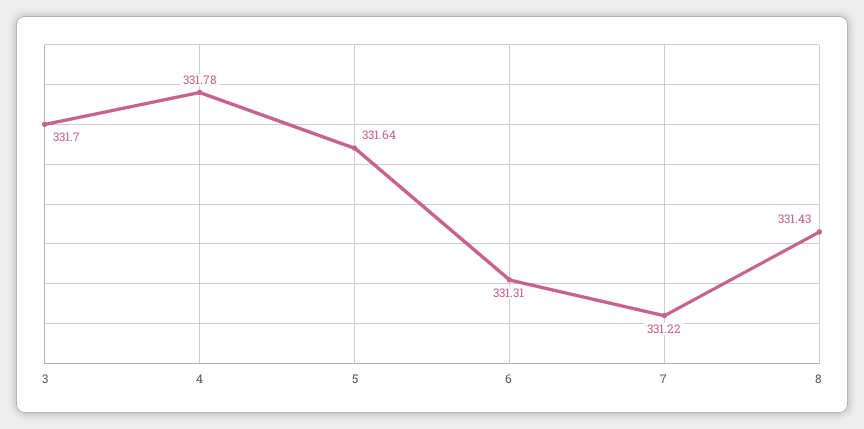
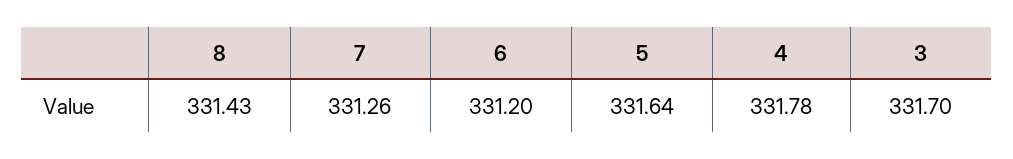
  {
    "3": 331.7,
    "4": 331.78,
    "5": 331.64,
-   "6": 331.31,
+   "6": 331.2,
-   "7": 331.22,
+   "7": 331.26,
    "8": 331.43
  }

